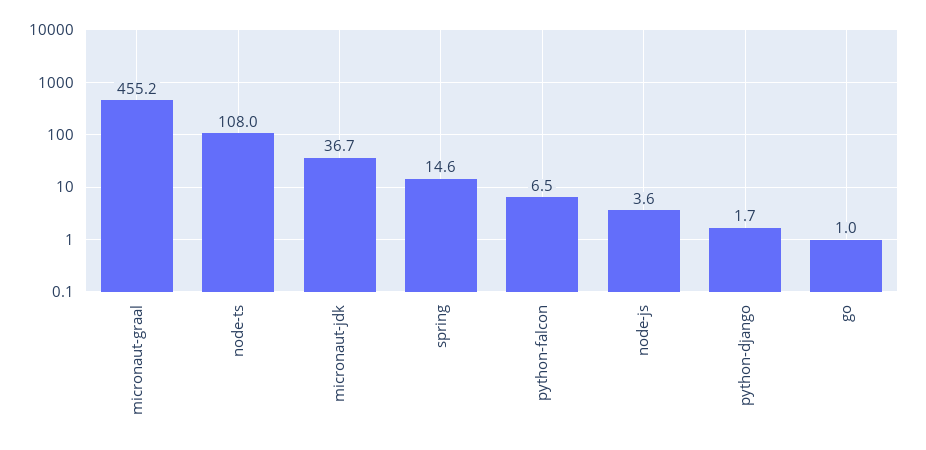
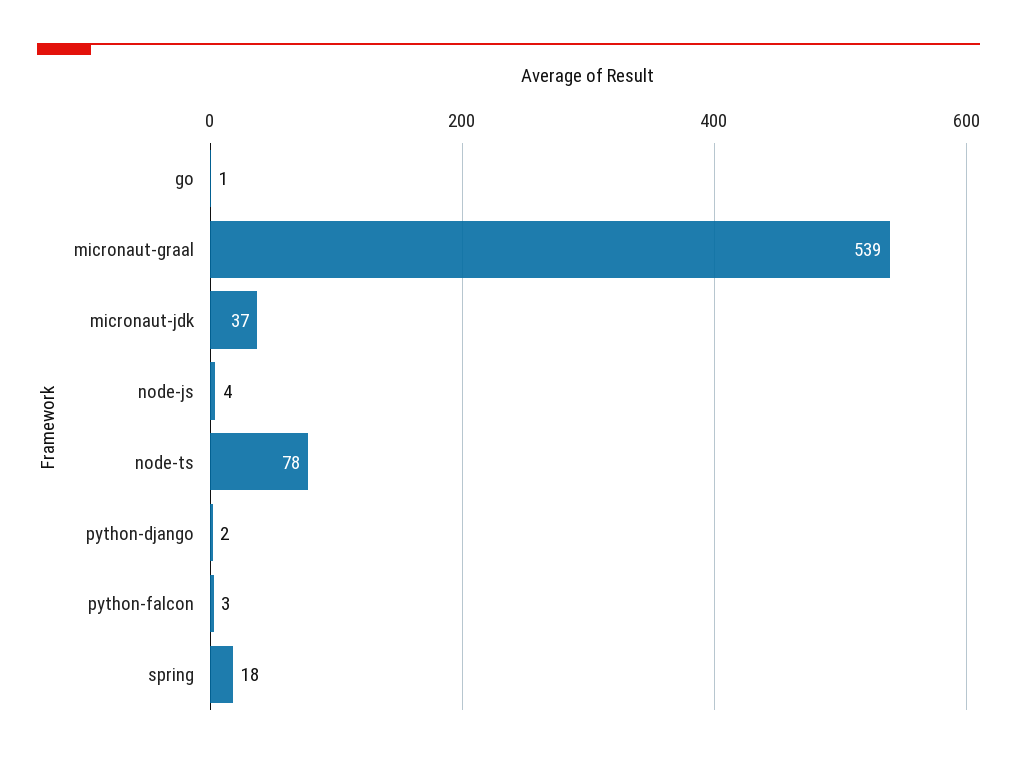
  {
-   "micronaut-graal": 455.2,
+   "micronaut-graal": 539,
-   "node-ts": 108,
+   "node-ts": 78,
    "micronaut-jdk": 36.7,
-   "spring": 14.6,
+   "spring": 18,
-   "python-falcon": 6.5,
+   "python-falcon": 3,
    "node-js": 3.6,
    "python-django": 1.7,
    "go": 1
  }

